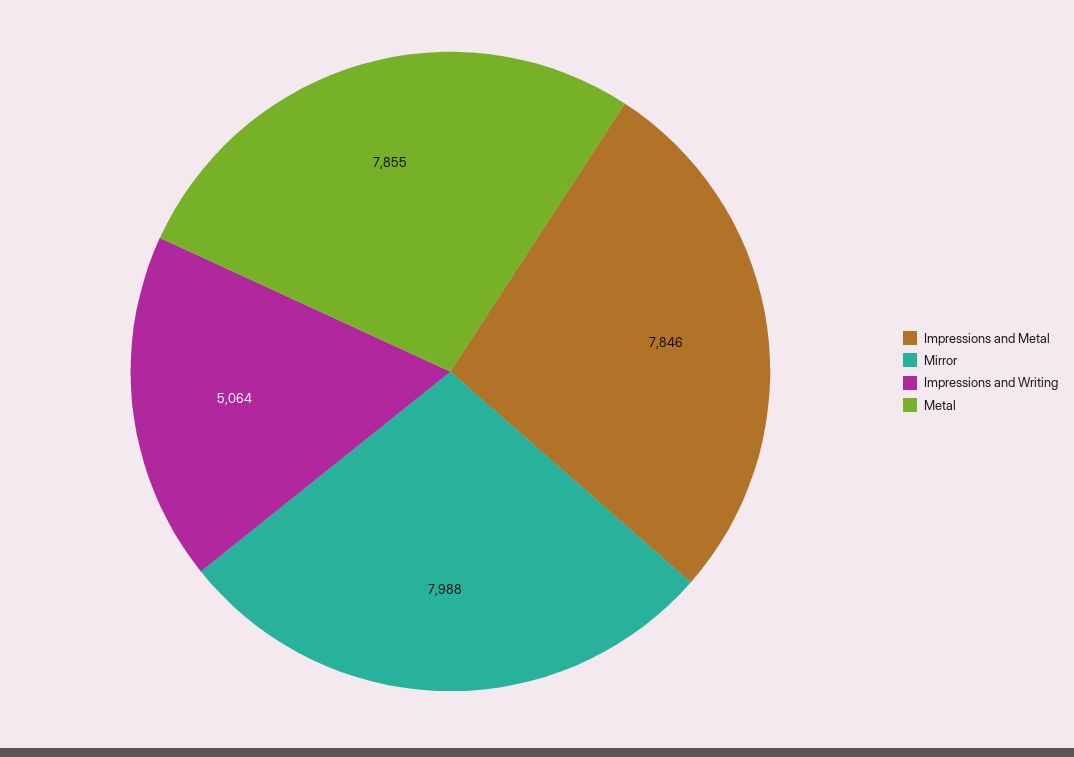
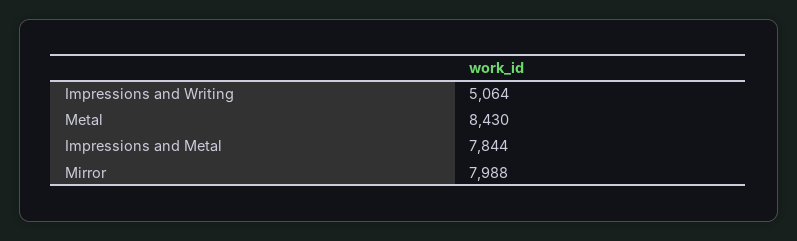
  {
-   "Impressions and Metal": 7846,
+   "Impressions and Metal": 7844,
    "Mirror": 7988,
    "Impressions and Writing": 5064,
-   "Metal": 7855
+   "Metal": 8430
  }

